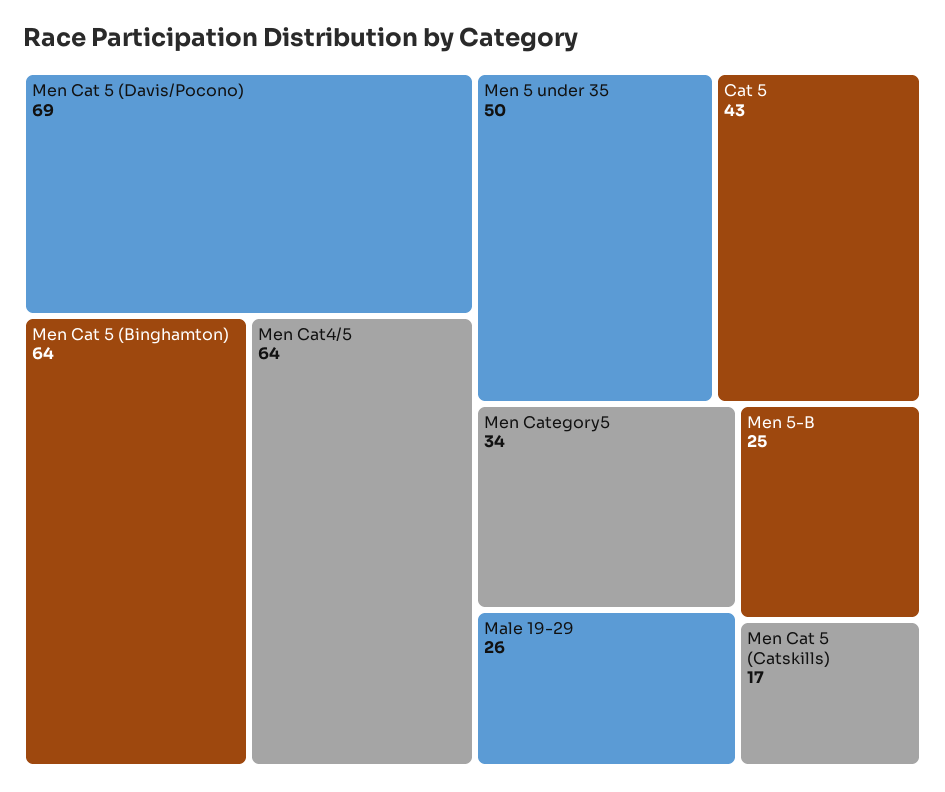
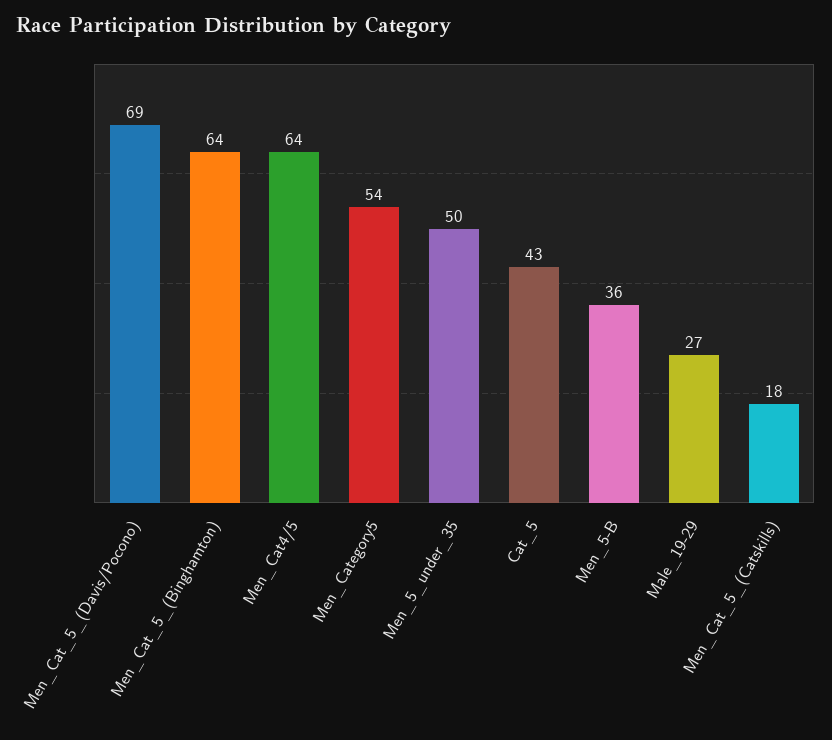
  {
    "Men Cat 5 (Davis/Pocono)": 69,
    "Men Cat 5 (Binghamton)": 64,
    "Men Cat4/5": 64,
    "Men 5 under 35": 50,
    "Cat 5": 43,
-   "Men Category5": 34,
+   "Men Category5": 54,
-   "Male 19-29": 26,
+   "Male 19-29": 27,
-   "Men 5-B": 25,
+   "Men 5-B": 36,
-   "Men Cat 5 (Catskills)": 17
+   "Men Cat 5 (Catskills)": 18
  }

